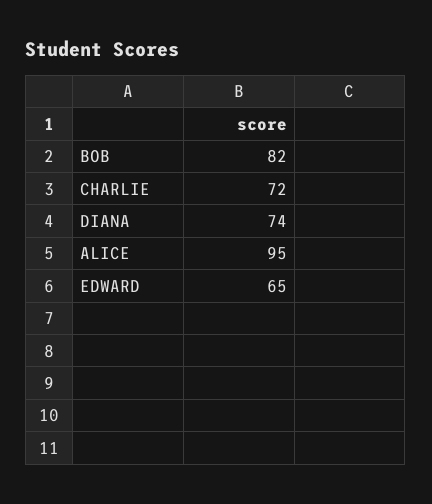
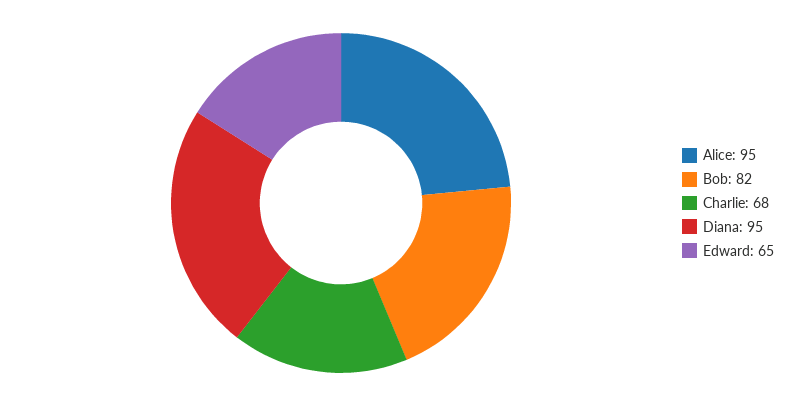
  {
    "BOB": 82,
-   "CHARLIE": 72,
+   "CHARLIE": 68,
-   "DIANA": 74,
+   "DIANA": 95,
    "ALICE": 95,
    "EDWARD": 65
  }

